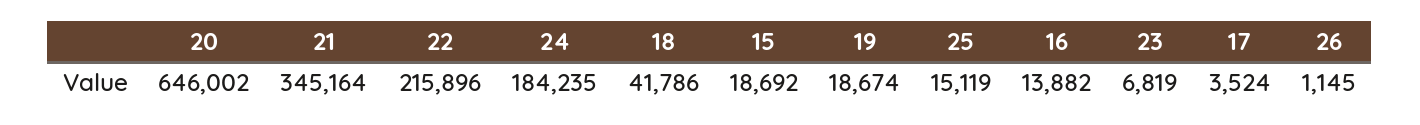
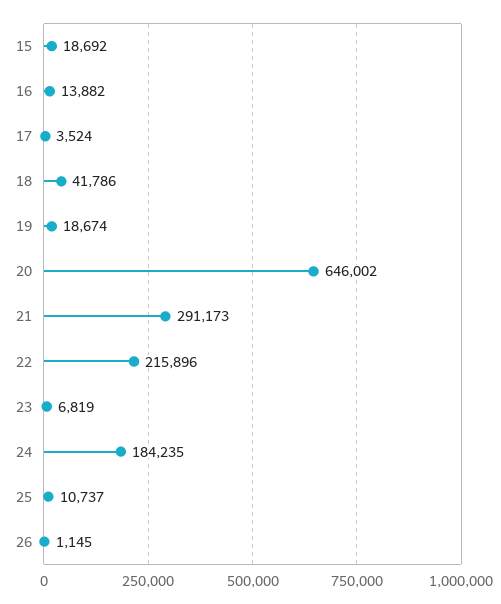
  {
    "20": 646002,
-   "21": 345164,
+   "21": 291173,
    "22": 215896,
    "24": 184235,
    "18": 41786,
    "15": 18692,
    "19": 18674,
-   "25": 15119,
+   "25": 10737,
    "16": 13882,
    "23": 6819,
    "17": 3524,
    "26": 1145
  }

